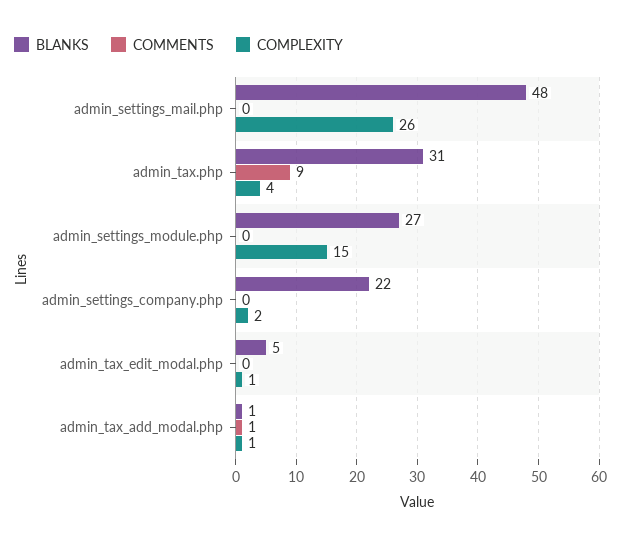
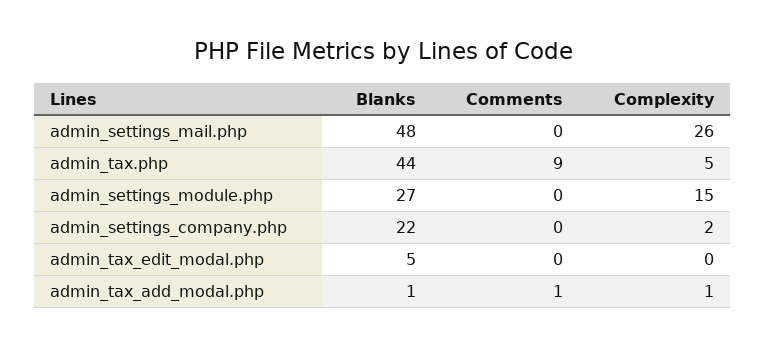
  {
    "BLANKS": {
      "admin_settings_mail.php": 48,
-     "admin_tax.php": 31,
+     "admin_tax.php": 44,
      "admin_settings_module.php": 27,
      "admin_settings_company.php": 22,
      "admin_tax_edit_modal.php": 5,
      "admin_tax_add_modal.php": 1
    },
    "COMMENTS": {
      "admin_settings_mail.php": 0,
      "admin_tax.php": 9,
      "admin_settings_module.php": 0,
      "admin_settings_company.php": 0,
      "admin_tax_edit_modal.php": 0,
      "admin_tax_add_modal.php": 1
    },
    "COMPLEXITY": {
      "admin_settings_mail.php": 26,
-     "admin_tax.php": 4,
+     "admin_tax.php": 5,
      "admin_settings_module.php": 15,
      "admin_settings_company.php": 2,
-     "admin_tax_edit_modal.php": 1,
+     "admin_tax_edit_modal.php": 0,
      "admin_tax_add_modal.php": 1
    }
  }

